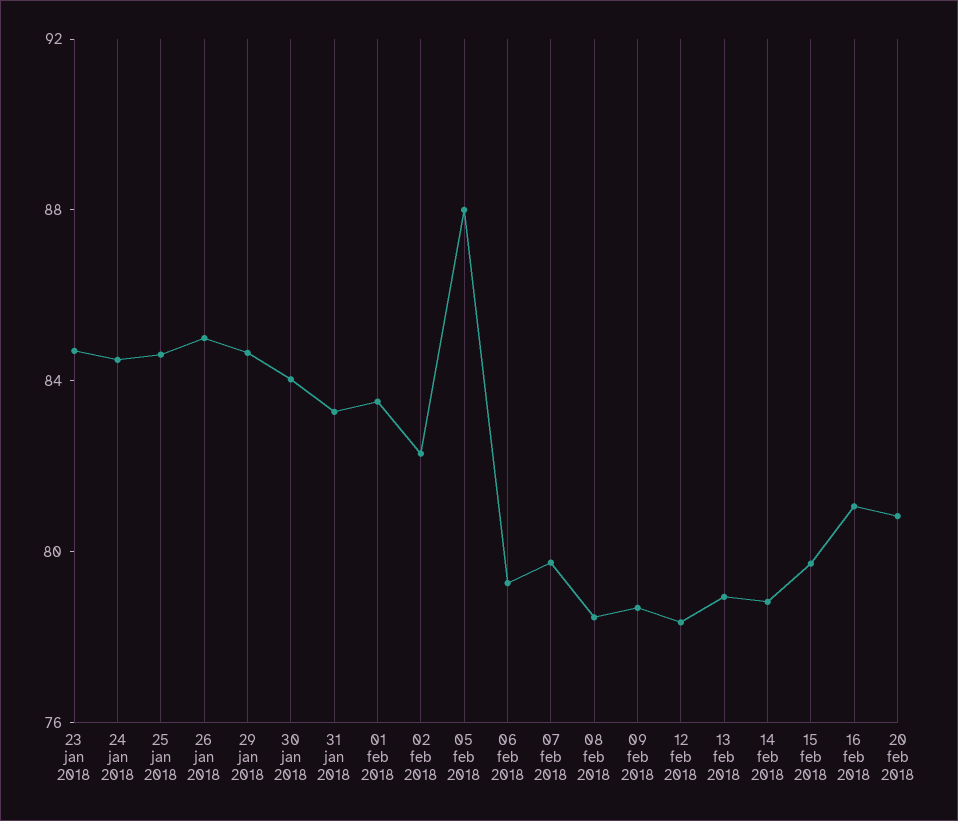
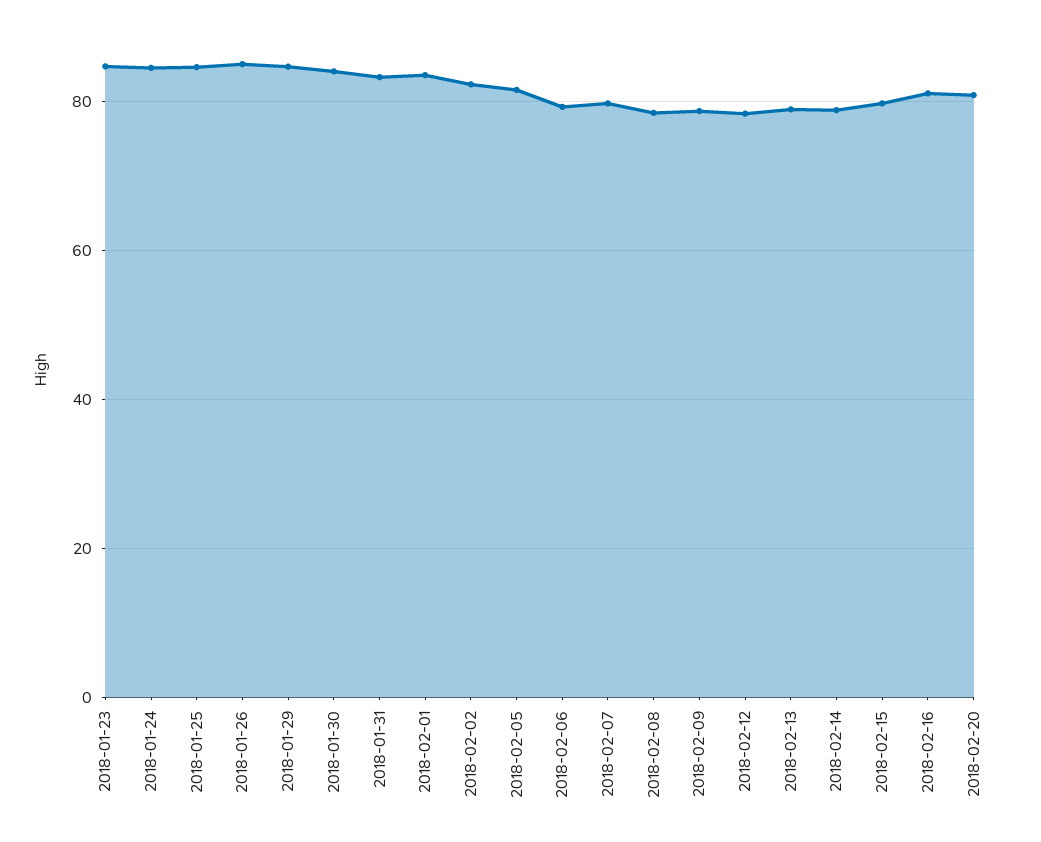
  {
    "23 jan 2018": 85,
    "24 jan 2018": 84,
    "25 jan 2018": 85,
    "26 jan 2018": 85,
    "29 jan 2018": 85,
    "30 jan 2018": 84,
    "31 jan 2018": 83,
    "01 feb 2018": 84,
    "02 feb 2018": 82,
-   "05 feb 2018": 88,
+   "05 feb 2018": 82,
    "06 feb 2018": 79,
    "07 feb 2018": 80,
    "08 feb 2018": 78,
    "09 feb 2018": 79,
    "12 feb 2018": 78,
    "13 feb 2018": 79,
    "14 feb 2018": 79,
    "15 feb 2018": 80,
    "16 feb 2018": 81,
    "20 feb 2018": 81
  }

